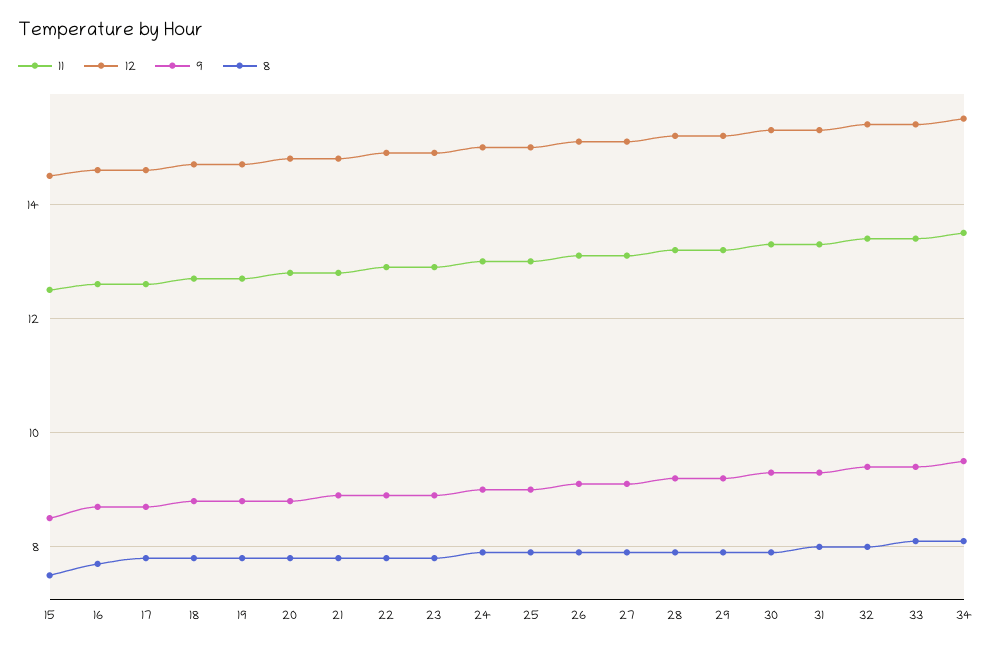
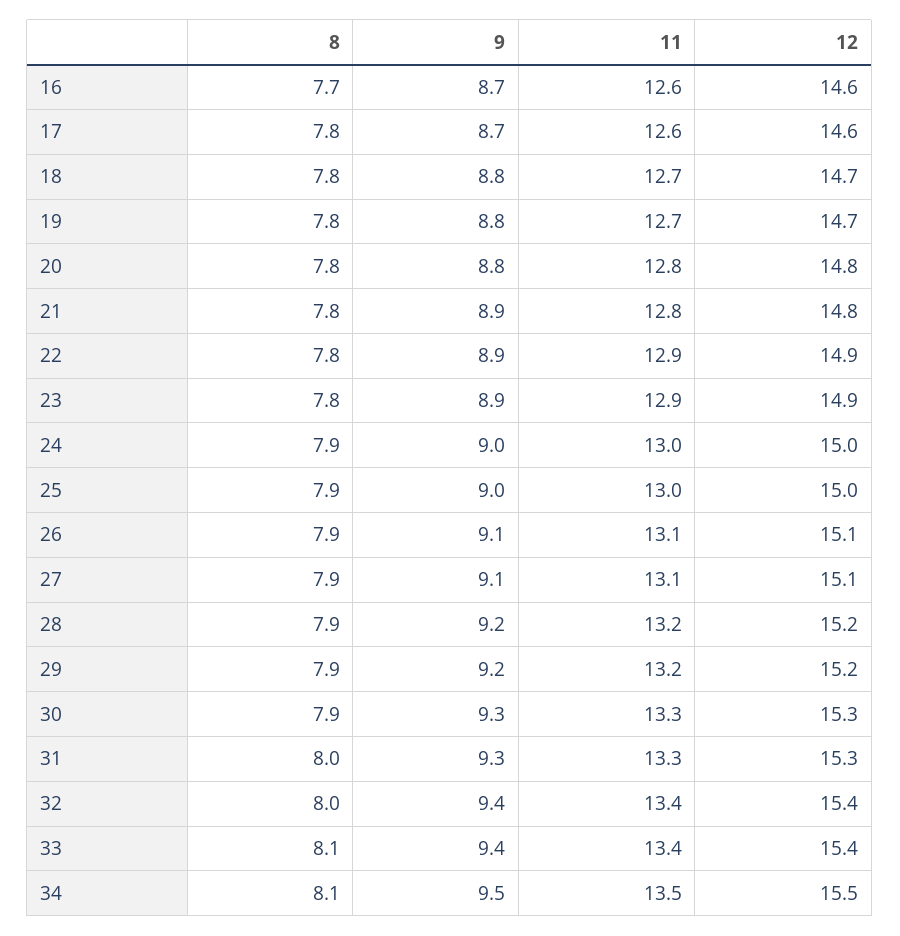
  {
    "11": {
-     "15": 12.5,
      "16": 12.6,
      "17": 12.6,
      "18": 12.7,
      "19": 12.7,
      "20": 12.8,
      "21": 12.8,
      "22": 12.9,
      "23": 12.9,
      "24": 13,
      "25": 13,
      "26": 13.1,
      "27": 13.1,
      "28": 13.2,
      "29": 13.2,
      "30": 13.3,
      "31": 13.3,
      "32": 13.4,
      "33": 13.4,
      "34": 13.5
    },
    "12": {
-     "15": 14.5,
      "16": 14.6,
      "17": 14.6,
      "18": 14.7,
      "19": 14.7,
      "20": 14.8,
      "21": 14.8,
      "22": 14.9,
      "23": 14.9,
      "24": 15,
      "25": 15,
      "26": 15.1,
      "27": 15.1,
      "28": 15.2,
      "29": 15.2,
      "30": 15.3,
      "31": 15.3,
      "32": 15.4,
      "33": 15.4,
      "34": 15.5
    },
    "9": {
-     "15": 8.5,
      "16": 8.7,
      "17": 8.7,
      "18": 8.8,
      "19": 8.8,
      "20": 8.8,
      "21": 8.9,
      "22": 8.9,
      "23": 8.9,
      "24": 9,
      "25": 9,
      "26": 9.1,
      "27": 9.1,
      "28": 9.2,
      "29": 9.2,
      "30": 9.3,
      "31": 9.3,
      "32": 9.4,
      "33": 9.4,
      "34": 9.5
    },
    "8": {
-     "15": 7.5,
      "16": 7.7,
      "17": 7.8,
      "18": 7.8,
      "19": 7.8,
      "20": 7.8,
      "21": 7.8,
      "22": 7.8,
      "23": 7.8,
      "24": 7.9,
      "25": 7.9,
      "26": 7.9,
      "27": 7.9,
      "28": 7.9,
      "29": 7.9,
      "30": 7.9,
      "31": 8,
      "32": 8,
      "33": 8.1,
      "34": 8.1
    }
  }

